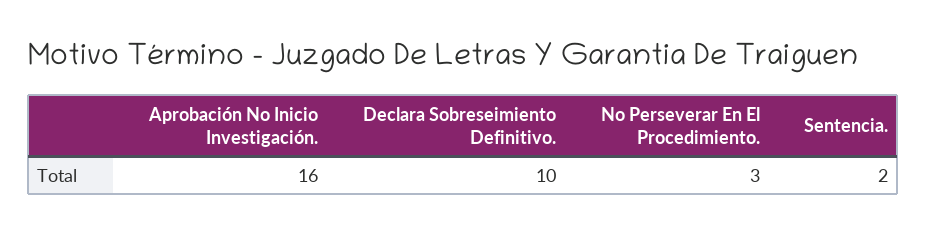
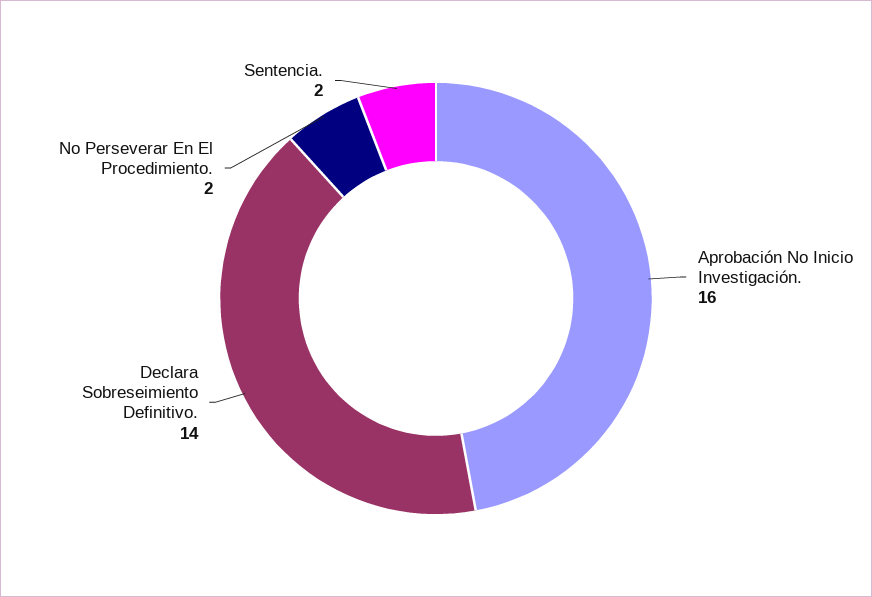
  {
    "Aprobación No Inicio Investigación.": 16,
-   "Declara Sobreseimiento Definitivo.": 10,
+   "Declara Sobreseimiento Definitivo.": 14,
-   "No Perseverar En El Procedimiento.": 3,
+   "No Perseverar En El Procedimiento.": 2,
    "Sentencia.": 2
  }

